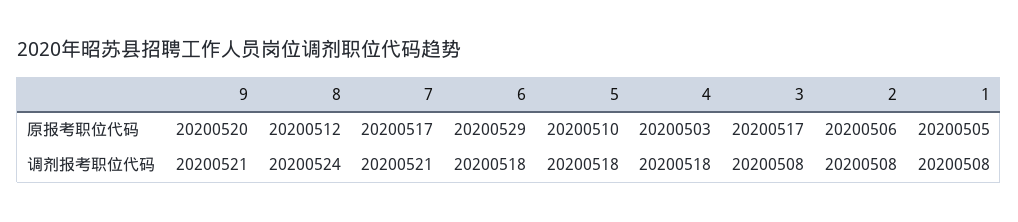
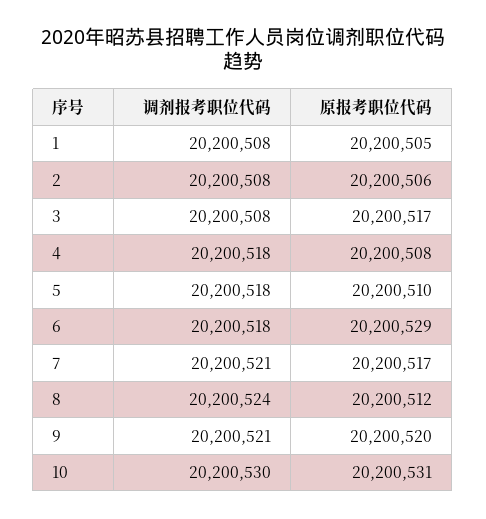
  {
    "9": {
      "原报考职位代码": 20200520,
      "调剂报考职位代码": 20200521
    },
    "8": {
      "原报考职位代码": 20200512,
      "调剂报考职位代码": 20200524
    },
    "7": {
      "原报考职位代码": 20200517,
      "调剂报考职位代码": 20200521
    },
    "6": {
      "原报考职位代码": 20200529,
      "调剂报考职位代码": 20200518
    },
    "5": {
      "原报考职位代码": 20200510,
      "调剂报考职位代码": 20200518
    },
    "4": {
-     "原报考职位代码": 20200503,
+     "原报考职位代码": 20200508,
      "调剂报考职位代码": 20200518
    },
    "3": {
      "原报考职位代码": 20200517,
      "调剂报考职位代码": 20200508
    },
    "2": {
      "原报考职位代码": 20200506,
      "调剂报考职位代码": 20200508
    },
    "1": {
      "原报考职位代码": 20200505,
      "调剂报考职位代码": 20200508
-   }
+   },
+   "10": {
+     "调剂报考职位代码": 20200530,
+     "原报考职位代码": 20200531
+   }
  }

